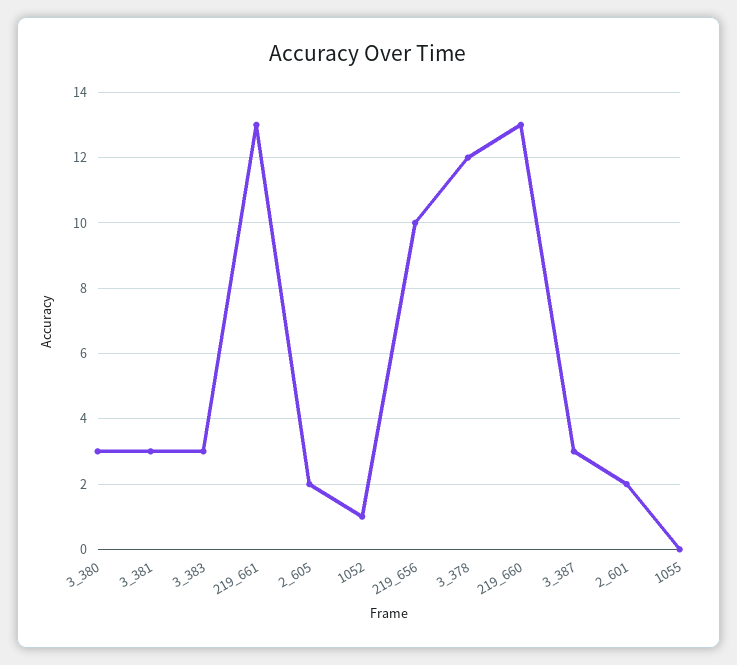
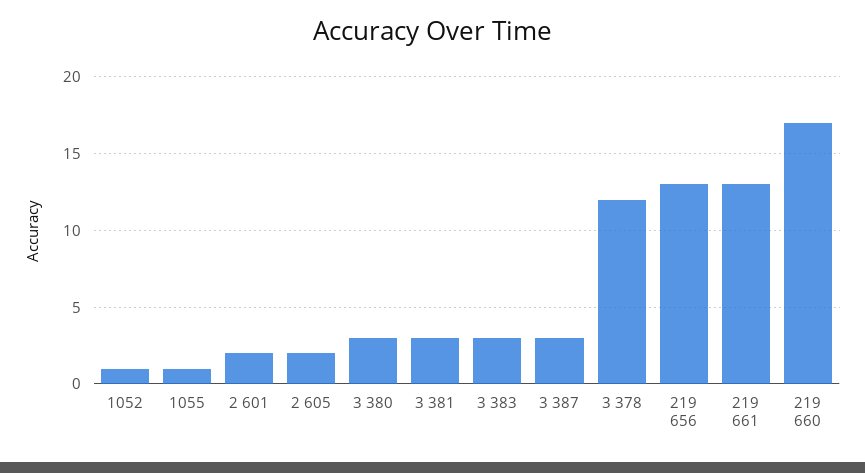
  {
    "3_380": 3,
    "3_381": 3,
    "3_383": 3,
    "219_661": 13,
    "2_605": 2,
    "1052": 1,
-   "219_656": 10,
+   "219_656": 13,
    "3_378": 12,
-   "219_660": 13,
+   "219_660": 17,
    "3_387": 3,
    "2_601": 2,
-   "1055": 0
+   "1055": 1
  }

